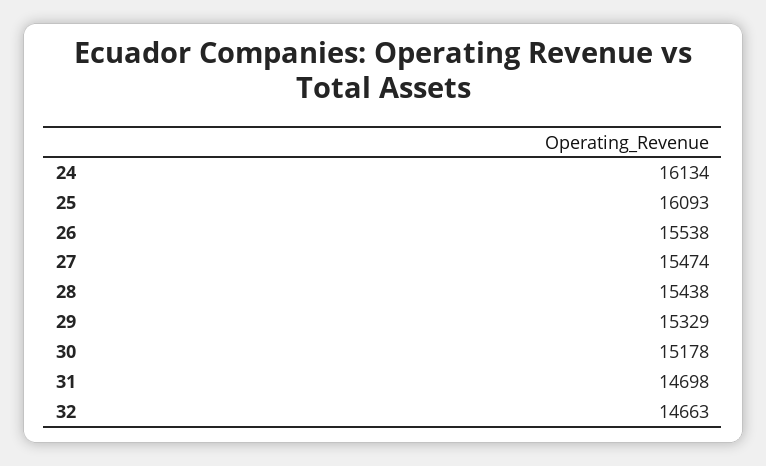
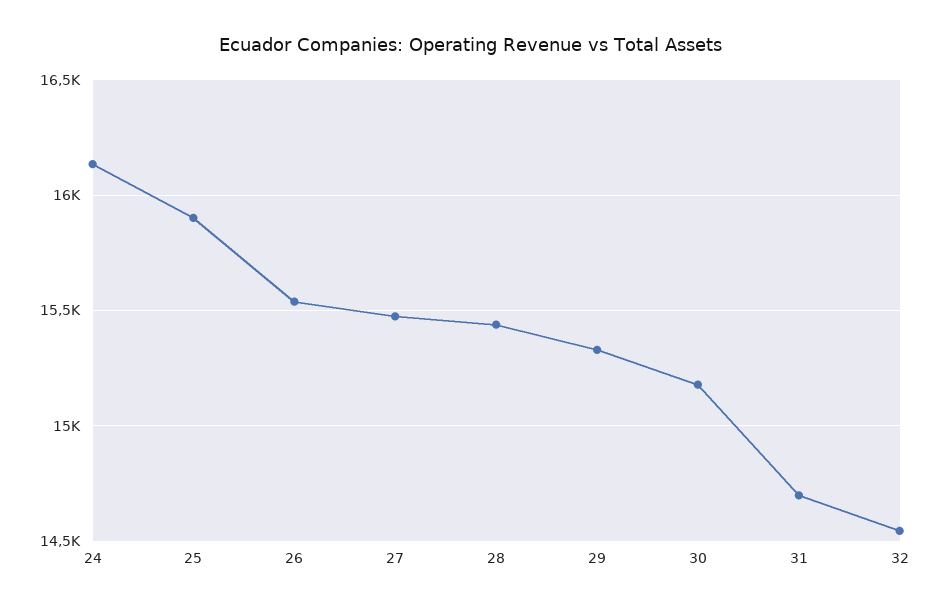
  {
    "24": 16134,
-   "25": 16093,
+   "25": 15900,
    "26": 15538,
    "27": 15474,
    "28": 15438,
    "29": 15329,
    "30": 15178,
    "31": 14698,
-   "32": 14663
+   "32": 14550
  }

